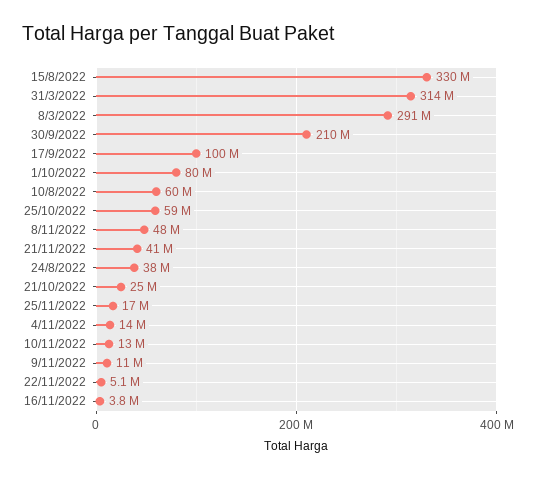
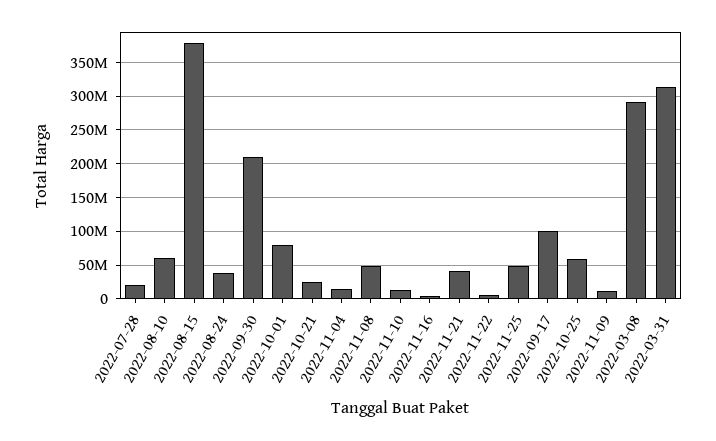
  {
-   "15/8/2022": 330000000,
+   "15/8/2022": 380000000,
    "31/3/2022": 314000000,
    "8/3/2022": 291000000,
    "30/9/2022": 210000000,
    "17/9/2022": 100000000,
    "1/10/2022": 80000000,
    "10/8/2022": 60000000,
    "25/10/2022": 59000000,
    "8/11/2022": 48000000,
    "21/11/2022": 41000000,
    "24/8/2022": 38000000,
    "21/10/2022": 25000000,
-   "25/11/2022": 17000000,
+   "25/11/2022": 50000000,
    "4/11/2022": 14000000,
    "10/11/2022": 13000000,
    "9/11/2022": 11000000,
    "22/11/2022": 5100000,
-   "16/11/2022": 3800000
+   "16/11/2022": 3800000,
+   "2022-07-28": 20000000
  }

